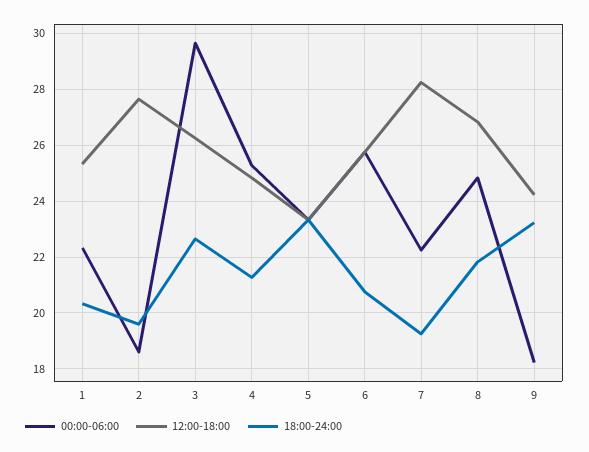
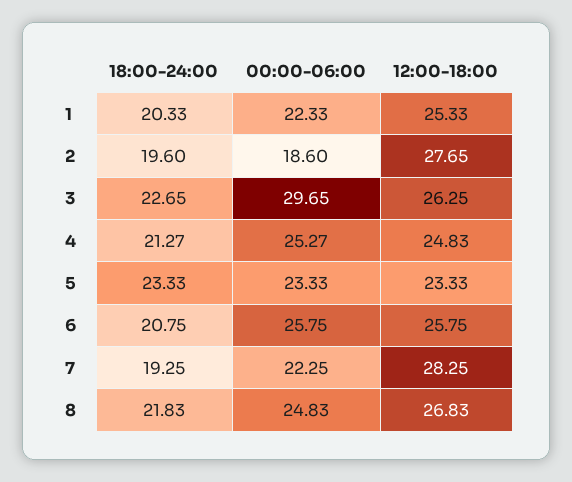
  {
    "00:00-06:00": {
      "1": 22.33,
      "2": 18.6,
      "3": 29.65,
      "4": 25.27,
      "5": 23.33,
      "6": 25.75,
      "7": 22.25,
-     "8": 24.83,
+     "8": 24.83
-     "9": 18.25
    },
    "12:00-18:00": {
      "1": 25.33,
      "2": 27.65,
      "3": 26.25,
      "4": 24.83,
      "5": 23.33,
      "6": 25.75,
      "7": 28.25,
-     "8": 26.83,
+     "8": 26.83
-     "9": 24.25
    },
    "18:00-24:00": {
      "1": 20.33,
      "2": 19.6,
      "3": 22.65,
      "4": 21.27,
      "5": 23.33,
      "6": 20.75,
      "7": 19.25,
-     "8": 21.83,
+     "8": 21.83
-     "9": 23.25
    }
  }

